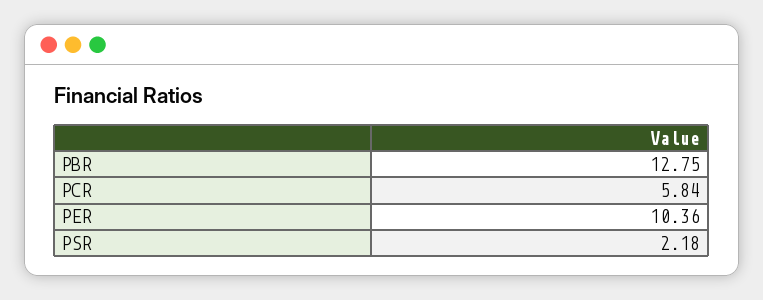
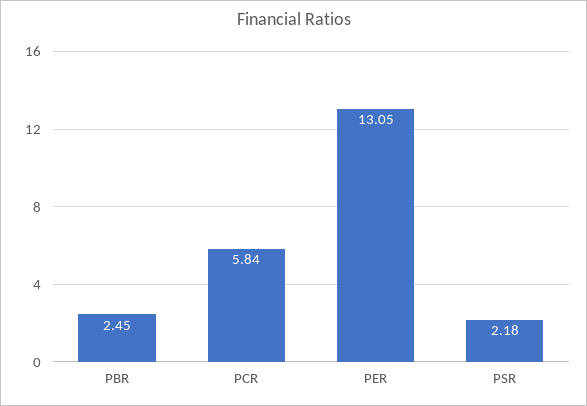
  {
-   "PBR": 12.75,
+   "PBR": 2.45,
    "PCR": 5.84,
-   "PER": 10.36,
+   "PER": 13.05,
    "PSR": 2.18
  }

